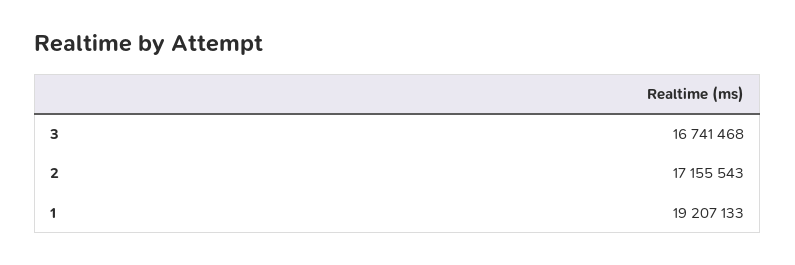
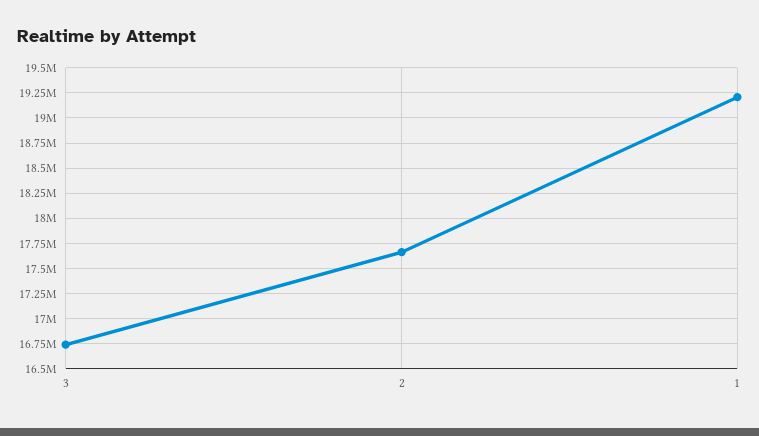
  {
    "3": 16741468,
-   "2": 17155543,
+   "2": 17750000,
    "1": 19207133
  }

